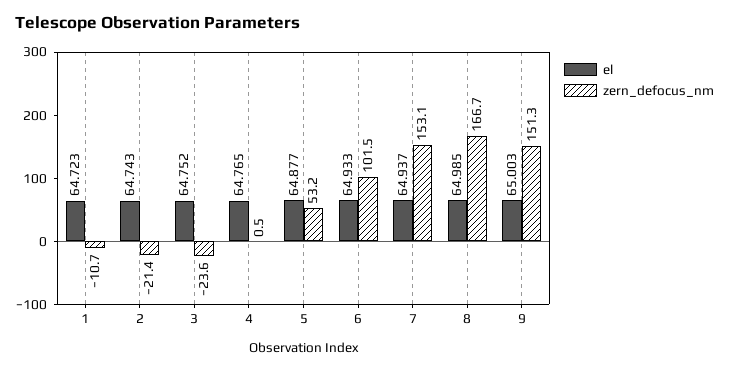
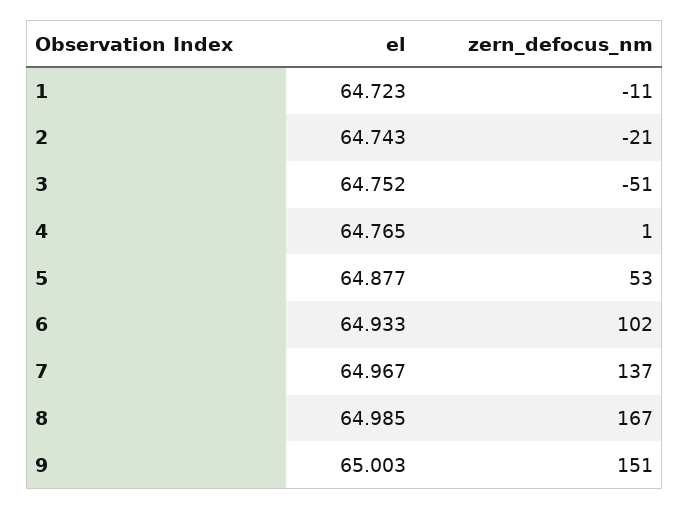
  {
    "el": {
      "1": 64.723,
      "2": 64.743,
      "3": 64.752,
      "4": 64.765,
      "5": 64.877,
      "6": 64.933,
-     "7": 64.937,
+     "7": 64.967,
      "8": 64.985,
      "9": 65.003
    },
    "zern_defocus_nm": {
      "1": -10.7,
      "2": -21.4,
-     "3": -23.6,
+     "3": -51,
      "4": 0.5,
      "5": 53.2,
      "6": 101.5,
-     "7": 153.1,
+     "7": 137,
      "8": 166.7,
      "9": 151.3
    }
  }

